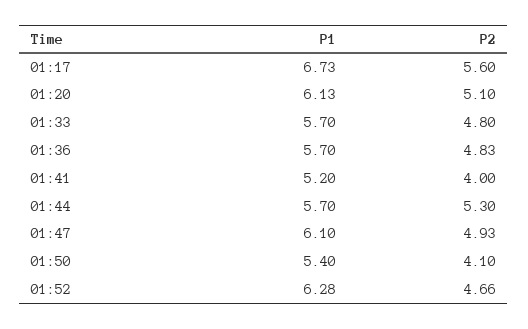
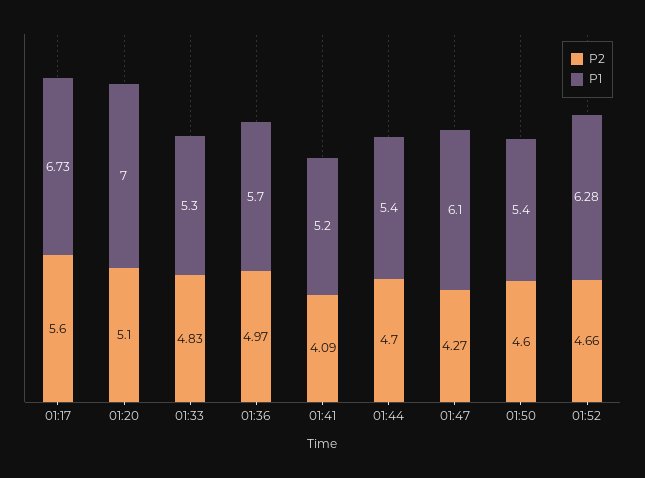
  {
    "P1": {
      "01:17": 6.73,
-     "01:20": 6.13,
+     "01:20": 7,
-     "01:33": 5.7,
+     "01:33": 5.3,
      "01:36": 5.7,
      "01:41": 5.2,
-     "01:44": 5.7,
+     "01:44": 5.4,
      "01:47": 6.1,
      "01:50": 5.4,
      "01:52": 6.28
    },
    "P2": {
      "01:17": 5.6,
      "01:20": 5.1,
-     "01:33": 4.8,
+     "01:33": 4.83,
-     "01:36": 4.83,
+     "01:36": 4.97,
-     "01:41": 4,
+     "01:41": 4.09,
-     "01:44": 5.3,
+     "01:44": 4.7,
-     "01:47": 4.93,
+     "01:47": 4.27,
-     "01:50": 4.1,
+     "01:50": 4.6,
      "01:52": 4.66
    }
  }

